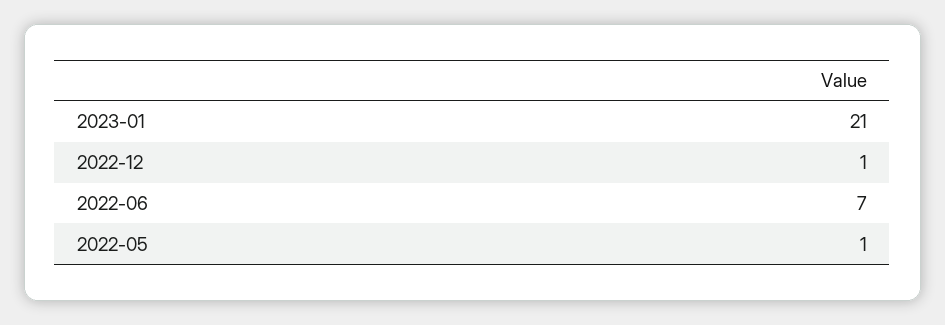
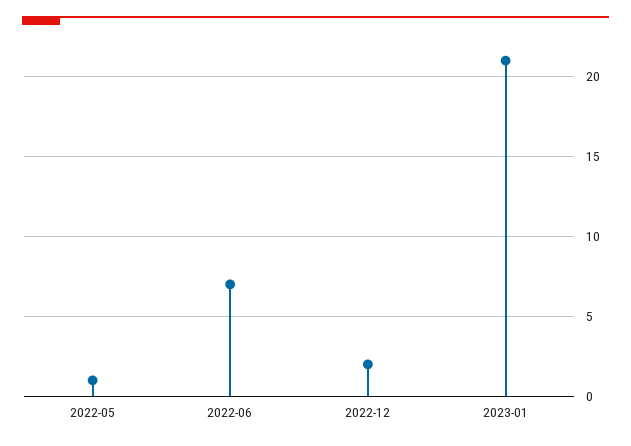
  {
    "2023-01": 21,
-   "2022-12": 1,
+   "2022-12": 2,
    "2022-06": 7,
    "2022-05": 1
  }

